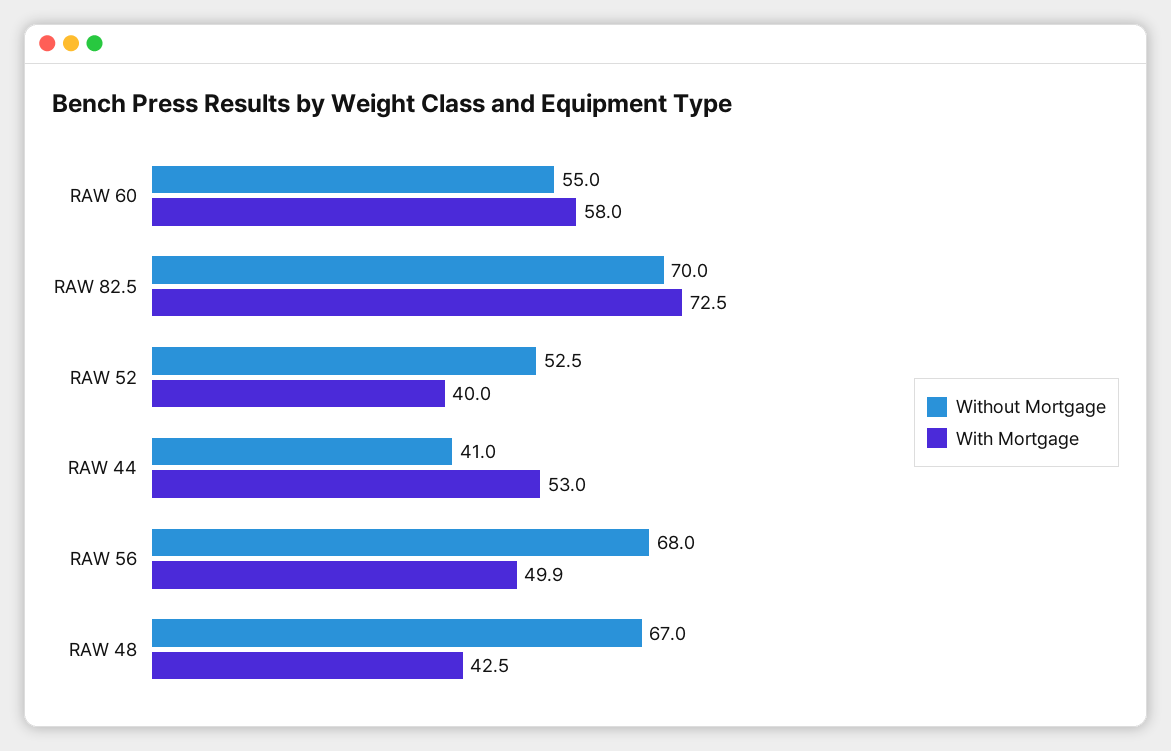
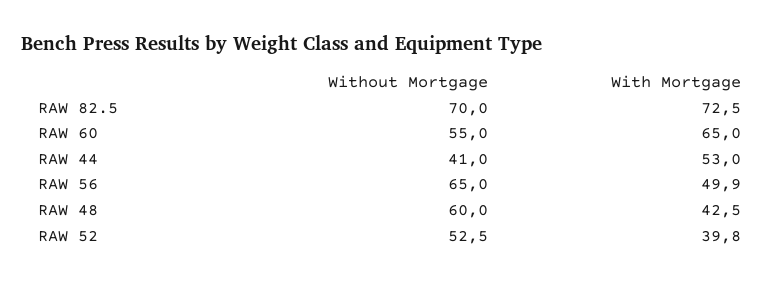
  {
    "Without Mortgage": {
      "RAW 60": 55,
      "RAW 82.5": 70,
      "RAW 52": 52.5,
      "RAW 44": 41,
-     "RAW 56": 68,
+     "RAW 56": 65,
-     "RAW 48": 67
+     "RAW 48": 60
    },
    "With Mortgage": {
-     "RAW 60": 58,
+     "RAW 60": 65,
      "RAW 82.5": 72.5,
-     "RAW 52": 40,
+     "RAW 52": 39.8,
      "RAW 44": 53,
      "RAW 56": 49.9,
      "RAW 48": 42.5
    }
  }

